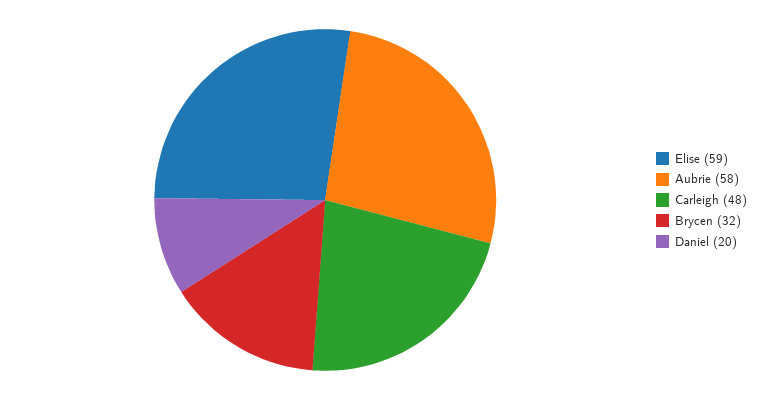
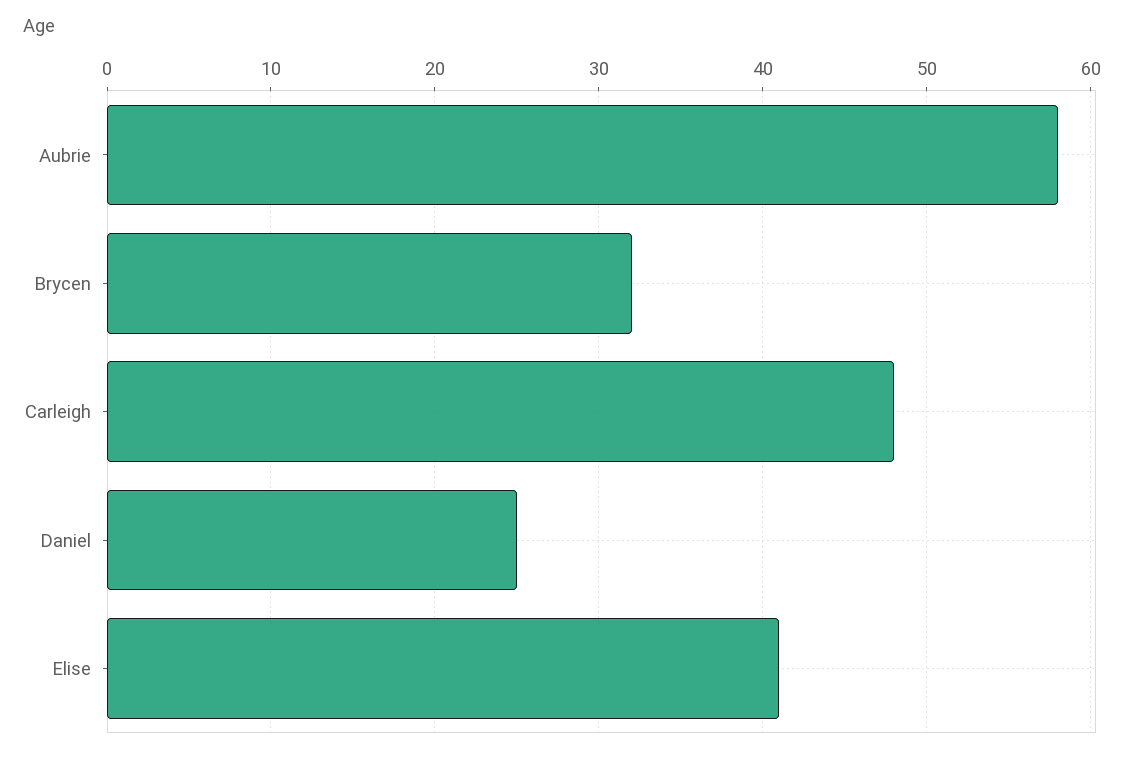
  {
-   "Elise": 59,
+   "Elise": 41,
    "Aubrie": 58,
    "Carleigh": 48,
    "Brycen": 32,
-   "Daniel": 20
+   "Daniel": 25
  }

